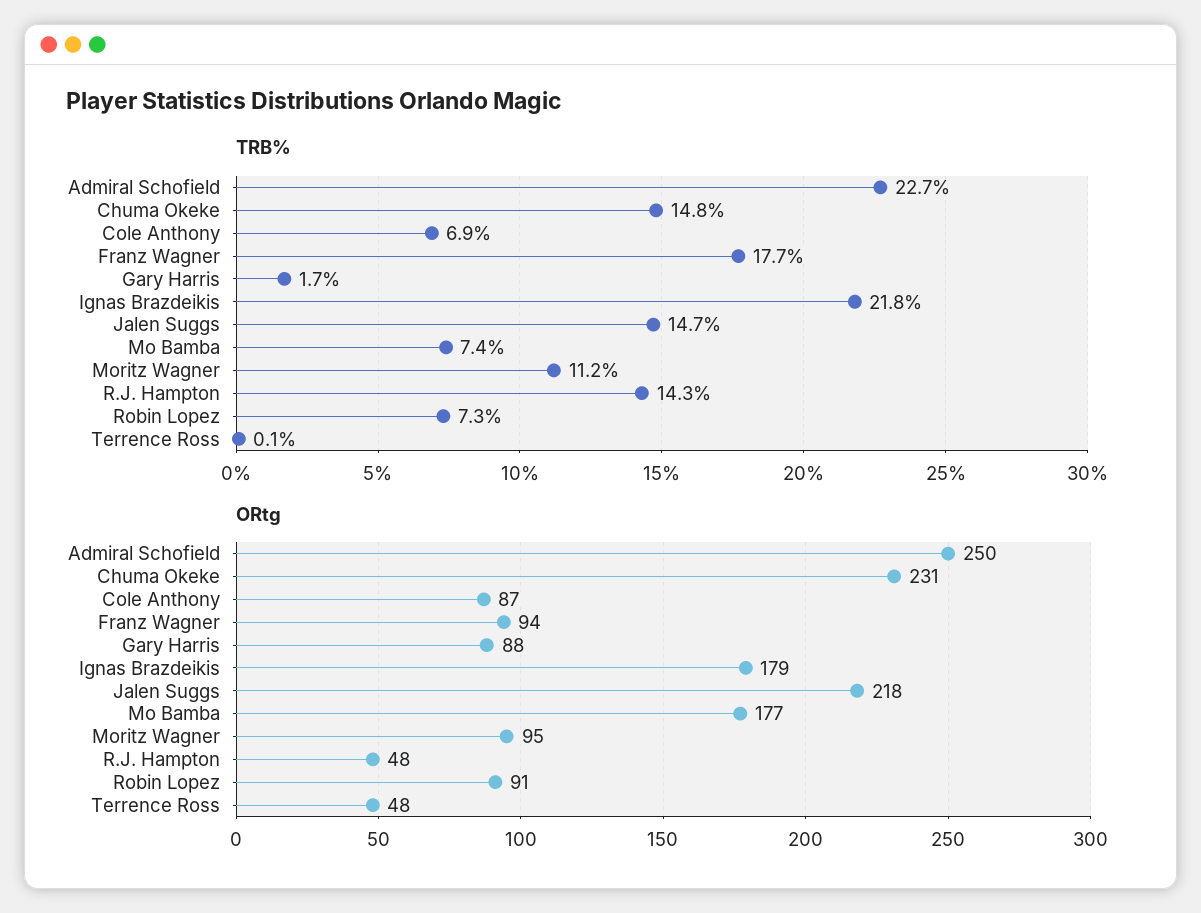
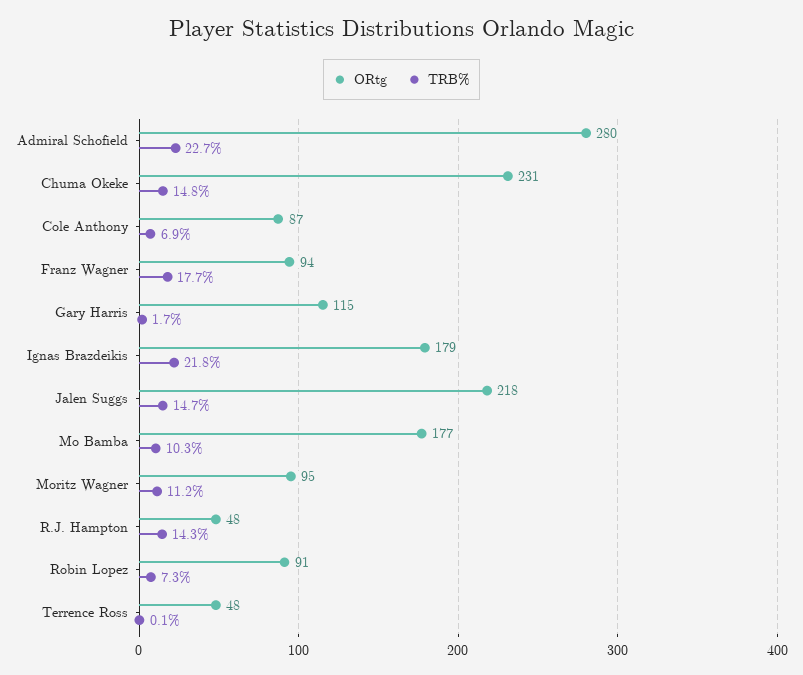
  {
    "TRB%": {
      "Admiral Schofield": 22.7,
      "Chuma Okeke": 14.8,
      "Cole Anthony": 6.9,
      "Franz Wagner": 17.7,
      "Gary Harris": 1.7,
      "Ignas Brazdeikis": 21.8,
      "Jalen Suggs": 14.7,
-     "Mo Bamba": 7.4,
+     "Mo Bamba": 10.3,
      "Moritz Wagner": 11.2,
      "R.J. Hampton": 14.3,
      "Robin Lopez": 7.3,
      "Terrence Ross": 0.1
    },
    "ORtg": {
-     "Admiral Schofield": 250,
+     "Admiral Schofield": 280,
      "Chuma Okeke": 231,
      "Cole Anthony": 87,
      "Franz Wagner": 94,
-     "Gary Harris": 88,
+     "Gary Harris": 115,
      "Ignas Brazdeikis": 179,
      "Jalen Suggs": 218,
      "Mo Bamba": 177,
      "Moritz Wagner": 95,
      "R.J. Hampton": 48,
      "Robin Lopez": 91,
      "Terrence Ross": 48
    }
  }

